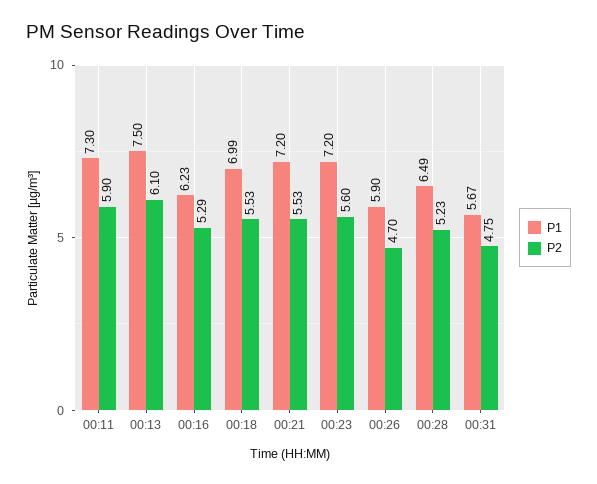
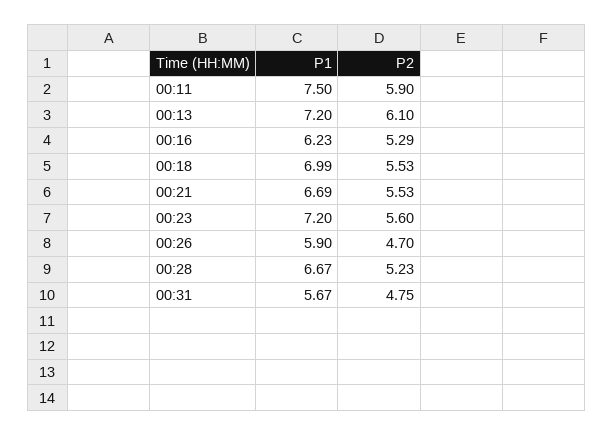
  {
    "P1": {
-     "00:11": 7.3,
+     "00:11": 7.5,
-     "00:13": 7.5,
+     "00:13": 7.2,
      "00:16": 6.23,
      "00:18": 6.99,
-     "00:21": 7.2,
+     "00:21": 6.69,
      "00:23": 7.2,
      "00:26": 5.9,
-     "00:28": 6.49,
+     "00:28": 6.67,
      "00:31": 5.67
    },
    "P2": {
      "00:11": 5.9,
      "00:13": 6.1,
      "00:16": 5.29,
      "00:18": 5.53,
      "00:21": 5.53,
      "00:23": 5.6,
      "00:26": 4.7,
      "00:28": 5.23,
      "00:31": 4.75
    }
  }

